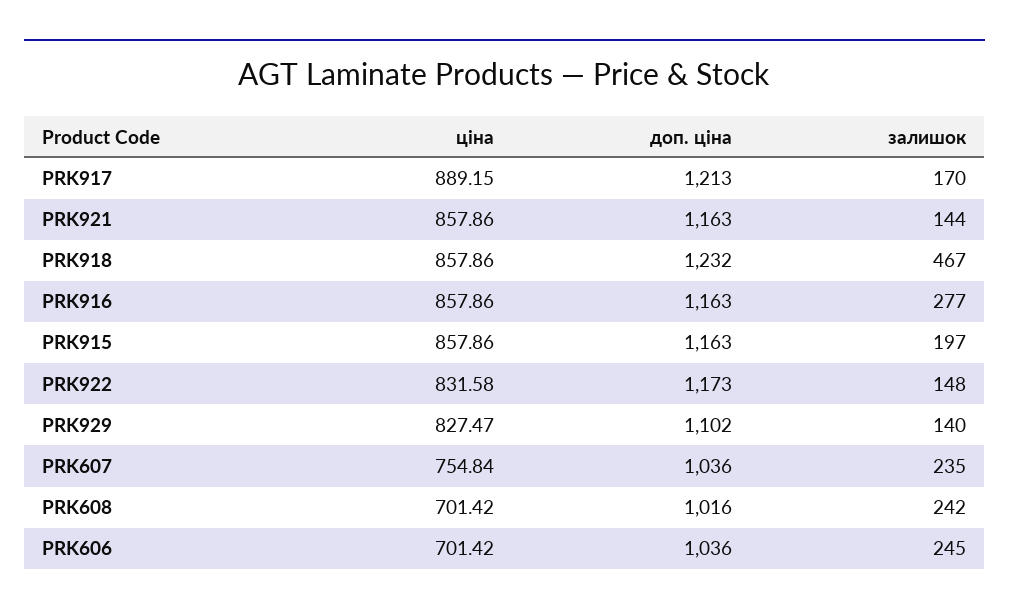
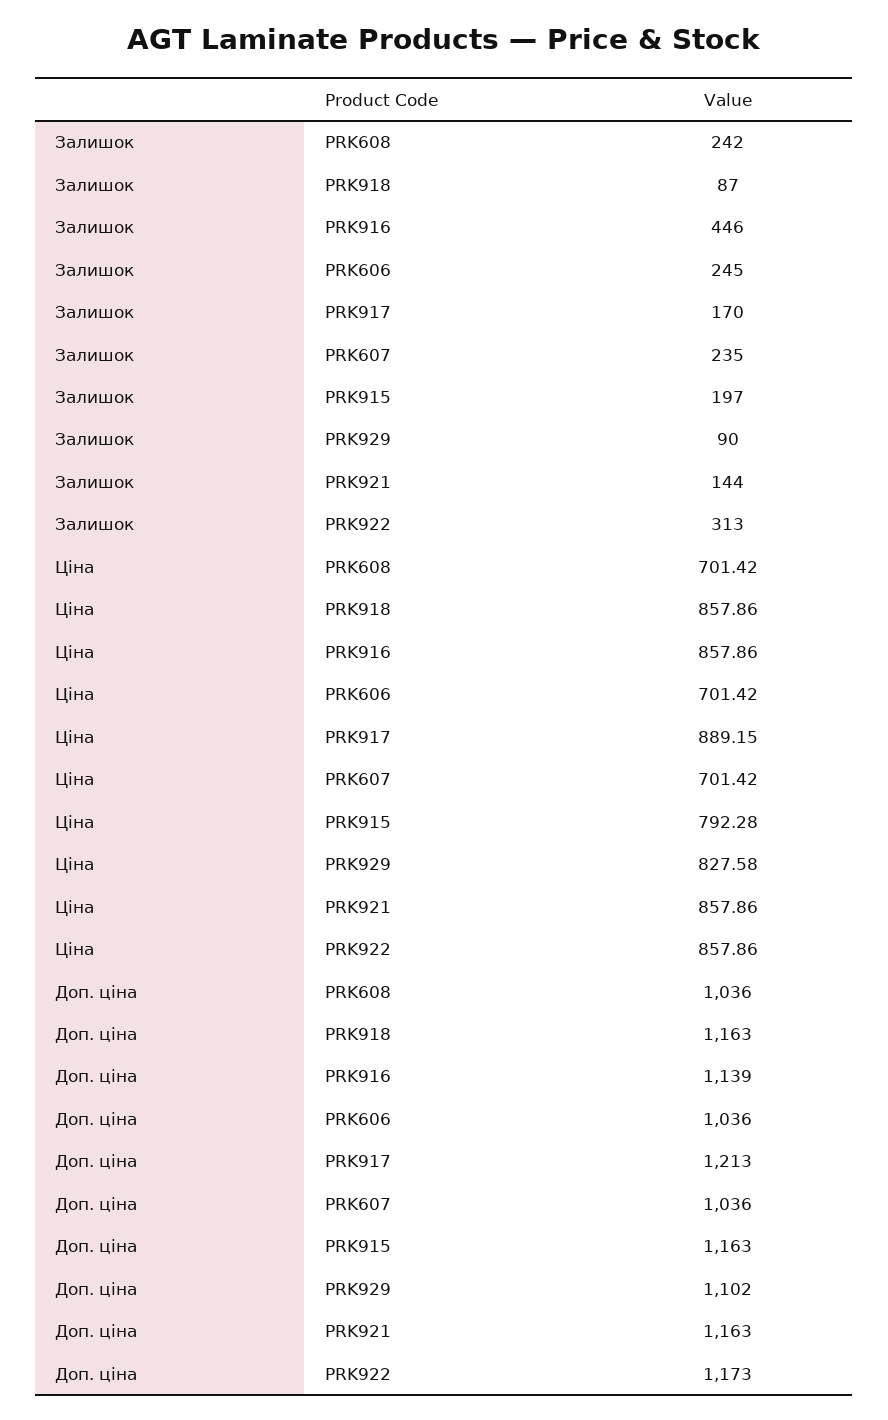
  {
    "ціна": {
      "PRK917": 889.15,
      "PRK921": 857.86,
      "PRK918": 857.86,
      "PRK916": 857.86,
-     "PRK915": 857.86,
+     "PRK915": 792.28,
-     "PRK922": 831.58,
+     "PRK922": 857.86,
-     "PRK929": 827.47,
+     "PRK929": 827.58,
-     "PRK607": 754.84,
+     "PRK607": 701.42,
      "PRK608": 701.42,
      "PRK606": 701.42
    },
    "доп. ціна": {
      "PRK917": 1213,
      "PRK921": 1163,
-     "PRK918": 1232,
+     "PRK918": 1163,
-     "PRK916": 1163,
+     "PRK916": 1139,
      "PRK915": 1163,
      "PRK922": 1173,
      "PRK929": 1102,
      "PRK607": 1036,
-     "PRK608": 1016,
+     "PRK608": 1036,
      "PRK606": 1036
    },
    "залишок": {
      "PRK917": 170,
      "PRK921": 144,
-     "PRK918": 467,
+     "PRK918": 87,
-     "PRK916": 277,
+     "PRK916": 446,
      "PRK915": 197,
-     "PRK922": 148,
+     "PRK922": 313,
-     "PRK929": 140,
+     "PRK929": 90,
      "PRK607": 235,
      "PRK608": 242,
      "PRK606": 245
    }
  }

